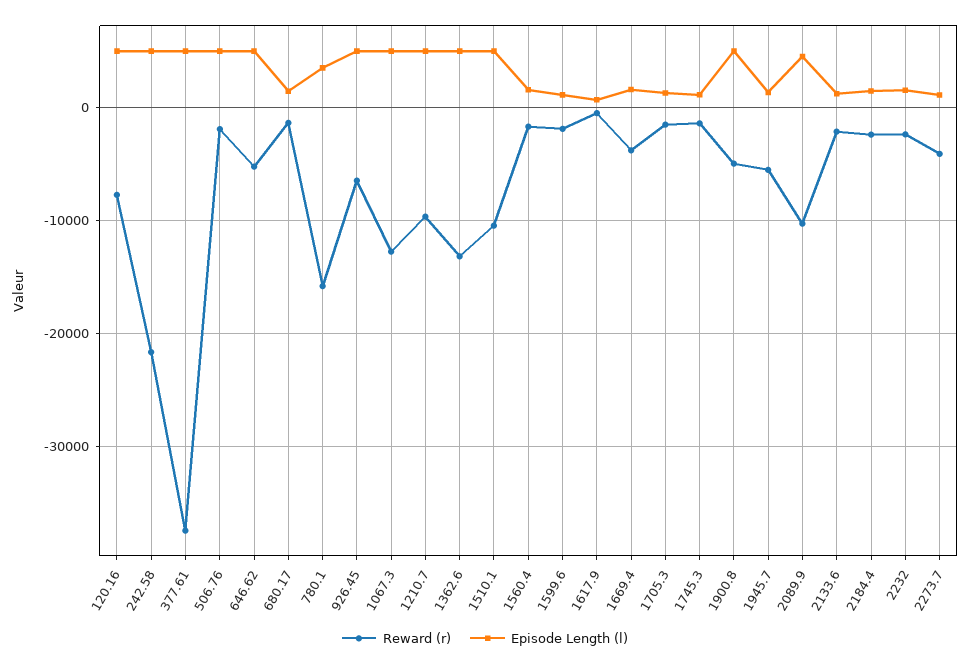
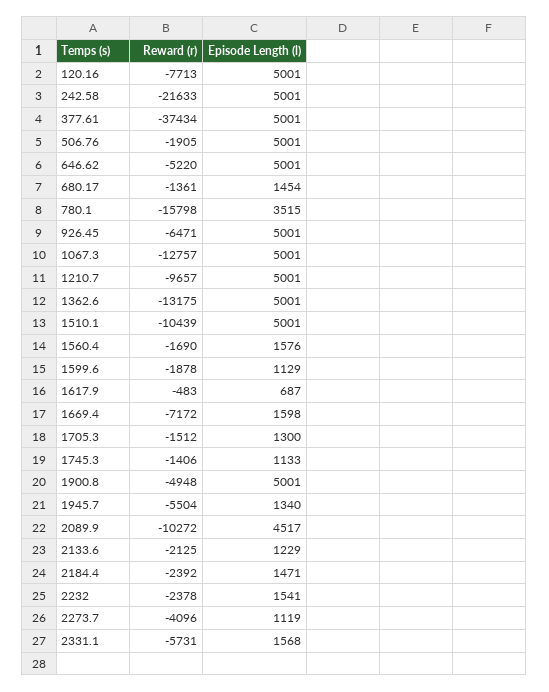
  {
    "Reward (r)": {
      "120.16": -7713,
      "242.58": -21633,
      "377.61": -37434,
      "506.76": -1905,
      "646.62": -5220,
      "680.17": -1361,
      "780.1": -15798,
      "926.45": -6471,
      "1067.3": -12757,
      "1210.7": -9657,
      "1362.6": -13175,
      "1510.1": -10439,
      "1560.4": -1690,
      "1599.6": -1878,
      "1617.9": -483,
-     "1669.4": -4000,
+     "1669.4": -7172,
      "1705.3": -1512,
      "1745.3": -1406,
      "1900.8": -4948,
      "1945.7": -5504,
      "2089.9": -10272,
      "2133.6": -2125,
      "2184.4": -2392,
      "2232": -2378,
-     "2273.7": -4096
+     "2273.7": -4096,
+     "2331.1": -5731
    },
    "Episode Length (l)": {
      "120.16": 5001,
      "242.58": 5001,
      "377.61": 5001,
      "506.76": 5001,
      "646.62": 5001,
      "680.17": 1454,
      "780.1": 3515,
      "926.45": 5001,
      "1067.3": 5001,
      "1210.7": 5001,
      "1362.6": 5001,
      "1510.1": 5001,
      "1560.4": 1576,
      "1599.6": 1129,
      "1617.9": 687,
      "1669.4": 1598,
      "1705.3": 1300,
      "1745.3": 1133,
      "1900.8": 5001,
      "1945.7": 1340,
      "2089.9": 4517,
      "2133.6": 1229,
      "2184.4": 1471,
      "2232": 1541,
-     "2273.7": 1119
+     "2273.7": 1119,
+     "2331.1": 1568
    }
  }

